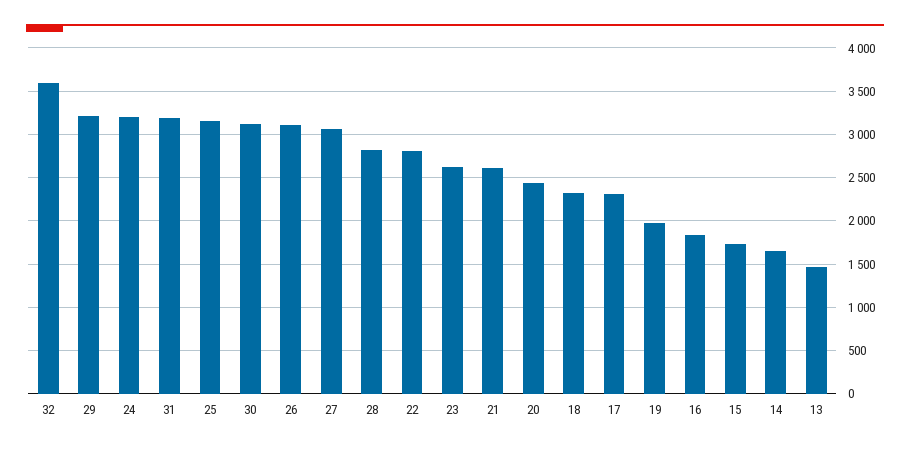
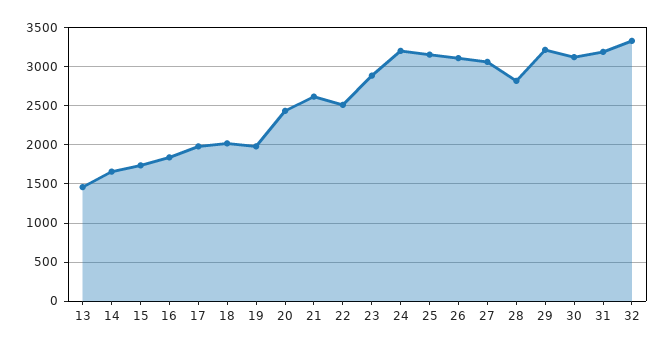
  {
-   "32": 3600,
+   "32": 3300,
    "29": 3200,
    "24": 3200,
    "31": 3200,
    "25": 3200,
    "30": 3100,
    "26": 3100,
    "27": 3100,
    "28": 2800,
-   "22": 2800,
+   "22": 2500,
-   "23": 2600,
+   "23": 2900,
    "21": 2600,
    "20": 2400,
-   "18": 2300,
+   "18": 2000,
-   "17": 2300,
+   "17": 2000,
    "19": 2000,
    "16": 1800,
    "15": 1700,
    "14": 1700,
    "13": 1500
  }

